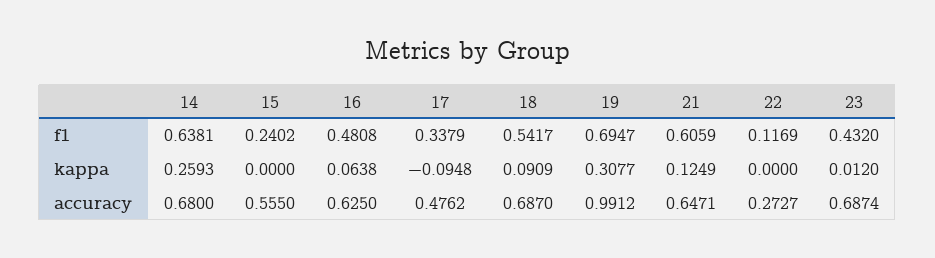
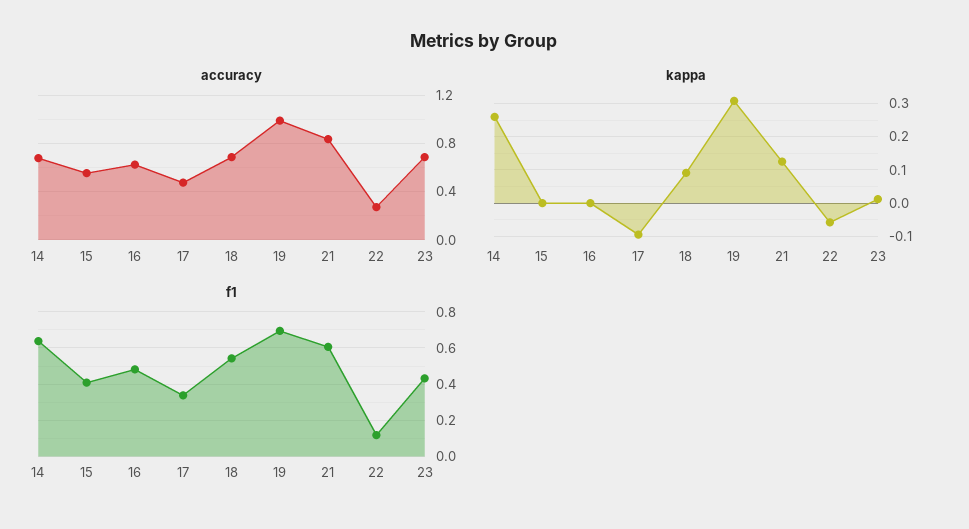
  {
    "f1": {
      "14": 0.6381,
-     "15": 0.2402,
+     "15": 0.4,
      "16": 0.4808,
      "17": 0.3379,
      "18": 0.5417,
      "19": 0.6947,
      "21": 0.6059,
      "22": 0.1169,
      "23": 0.432
    },
    "kappa": {
      "14": 0.2593,
      "15": 0,
-     "16": 0.0638,
+     "16": 0,
      "17": -0.0948,
      "18": 0.0909,
      "19": 0.3077,
      "21": 0.1249,
-     "22": 0,
+     "22": -0.06,
      "23": 0.012
    },
    "accuracy": {
      "14": 0.68,
      "15": 0.555,
      "16": 0.625,
      "17": 0.4762,
      "18": 0.687,
      "19": 0.9912,
-     "21": 0.6471,
+     "21": 0.85,
      "22": 0.2727,
      "23": 0.6874
    }
  }

